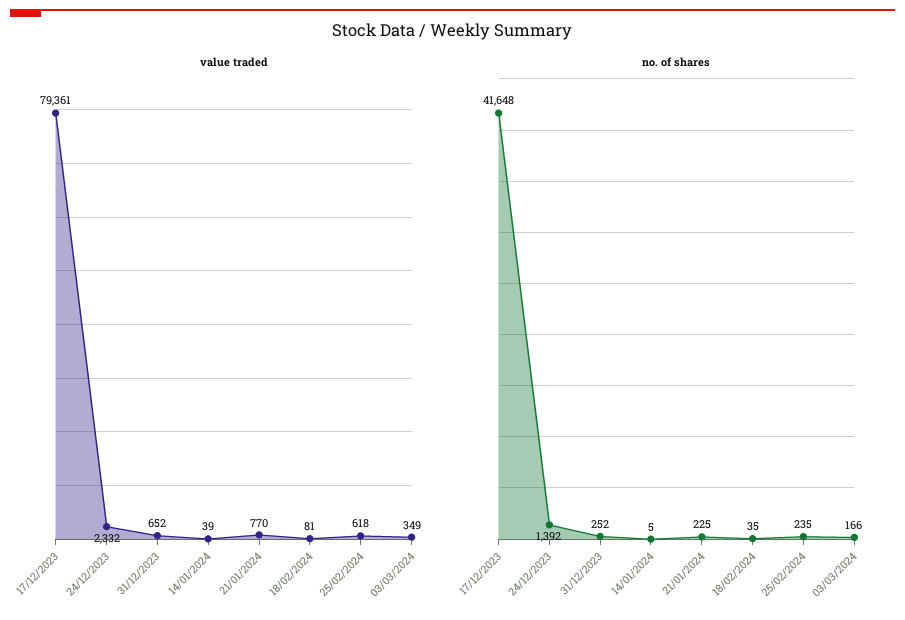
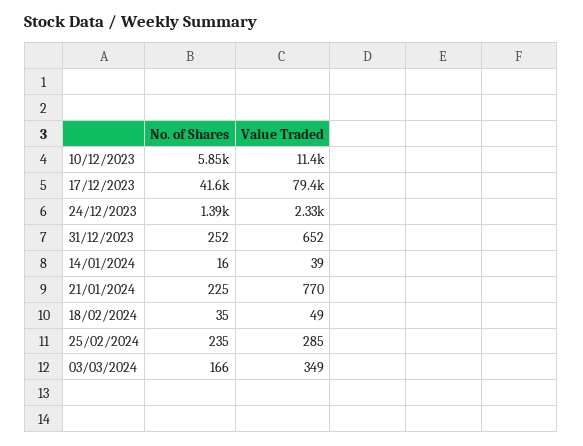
  {
    "value traded": {
      "17/12/2023": 79361,
      "24/12/2023": 2332,
      "31/12/2023": 652,
      "14/01/2024": 39,
      "21/01/2024": 770,
-     "18/02/2024": 81,
+     "18/02/2024": 49,
-     "25/02/2024": 618,
+     "25/02/2024": 285,
-     "03/03/2024": 349
+     "03/03/2024": 349,
+     "10/12/2023": 11400
    },
    "no. of shares": {
      "17/12/2023": 41648,
      "24/12/2023": 1392,
      "31/12/2023": 252,
-     "14/01/2024": 5,
+     "14/01/2024": 16,
      "21/01/2024": 225,
      "18/02/2024": 35,
      "25/02/2024": 235,
-     "03/03/2024": 166
+     "03/03/2024": 166,
+     "10/12/2023": 5850
    }
  }

